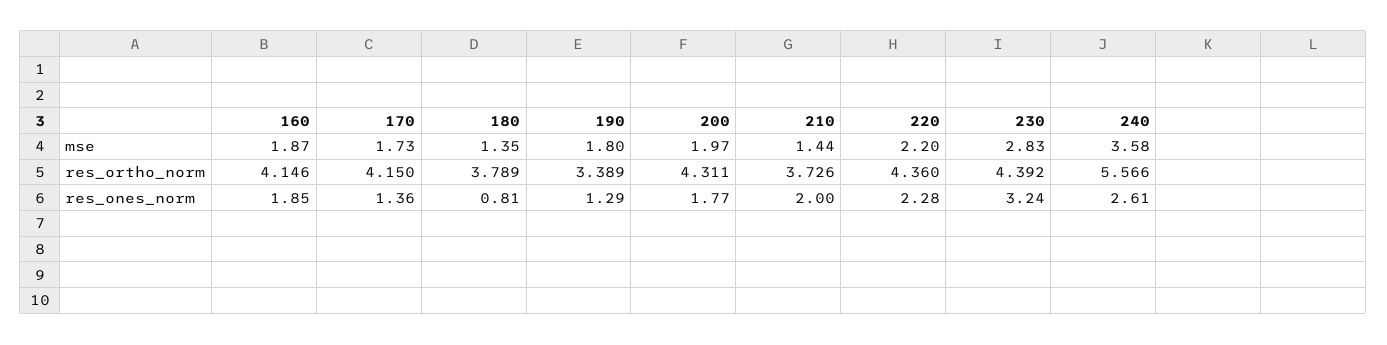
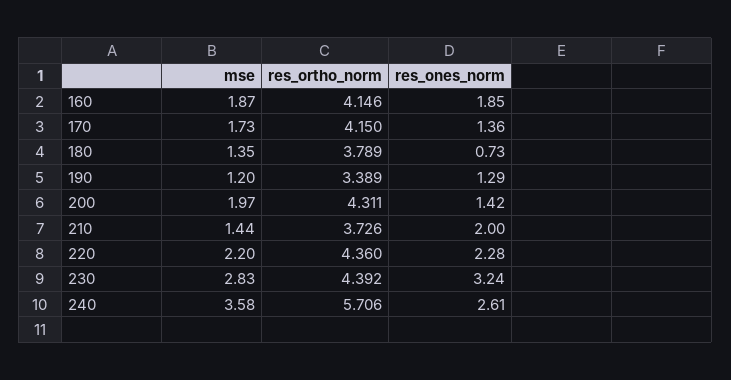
  {
    "160": {
      "mse": 1.87,
      "res_ortho_norm": 4.146,
      "res_ones_norm": 1.85
    },
    "170": {
      "mse": 1.73,
      "res_ortho_norm": 4.15,
      "res_ones_norm": 1.36
    },
    "180": {
      "mse": 1.35,
      "res_ortho_norm": 3.789,
-     "res_ones_norm": 0.81
+     "res_ones_norm": 0.73
    },
    "190": {
-     "mse": 1.8,
+     "mse": 1.2,
      "res_ortho_norm": 3.389,
      "res_ones_norm": 1.29
    },
    "200": {
      "mse": 1.97,
      "res_ortho_norm": 4.311,
-     "res_ones_norm": 1.77
+     "res_ones_norm": 1.42
    },
    "210": {
      "mse": 1.44,
      "res_ortho_norm": 3.726,
      "res_ones_norm": 2
    },
    "220": {
      "mse": 2.2,
      "res_ortho_norm": 4.36,
      "res_ones_norm": 2.28
    },
    "230": {
      "mse": 2.83,
      "res_ortho_norm": 4.392,
      "res_ones_norm": 3.24
    },
    "240": {
      "mse": 3.58,
-     "res_ortho_norm": 5.566,
+     "res_ortho_norm": 5.706,
      "res_ones_norm": 2.61
    }
  }

